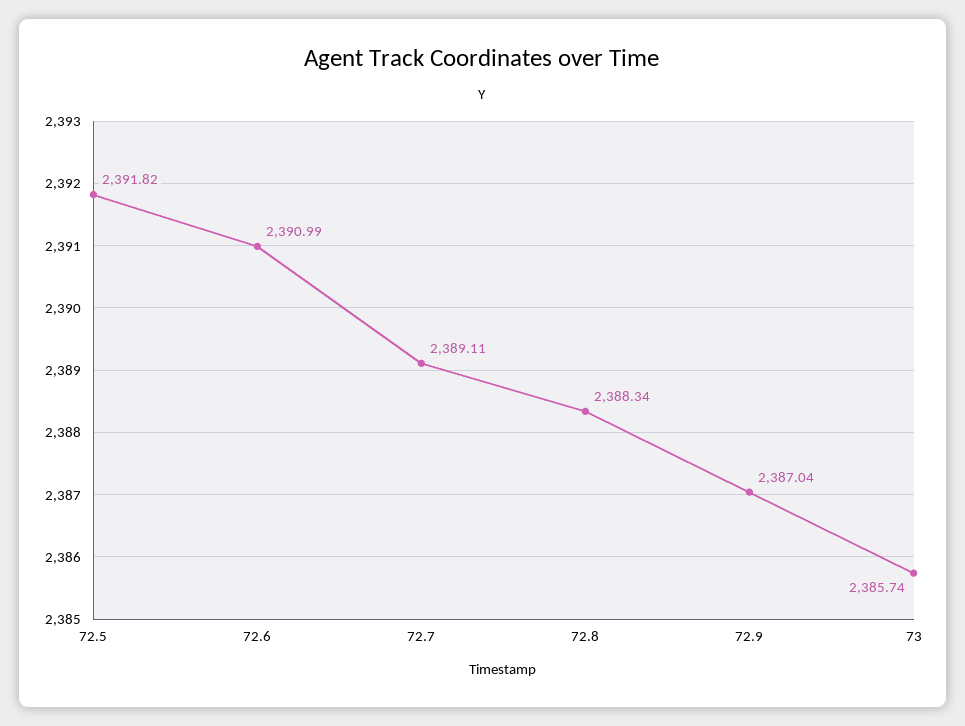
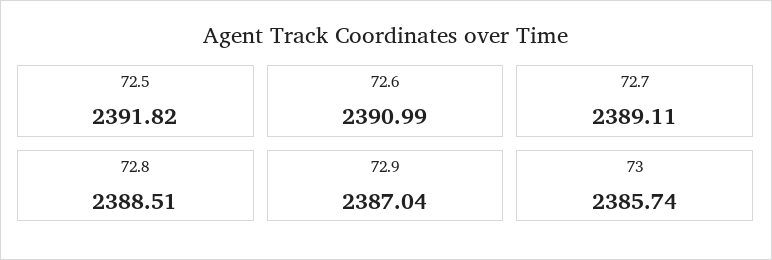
  {
    "72.5": 2391.82,
    "72.6": 2390.99,
    "72.7": 2389.11,
-   "72.8": 2388.34,
+   "72.8": 2388.51,
    "72.9": 2387.04,
    "73": 2385.74
  }

